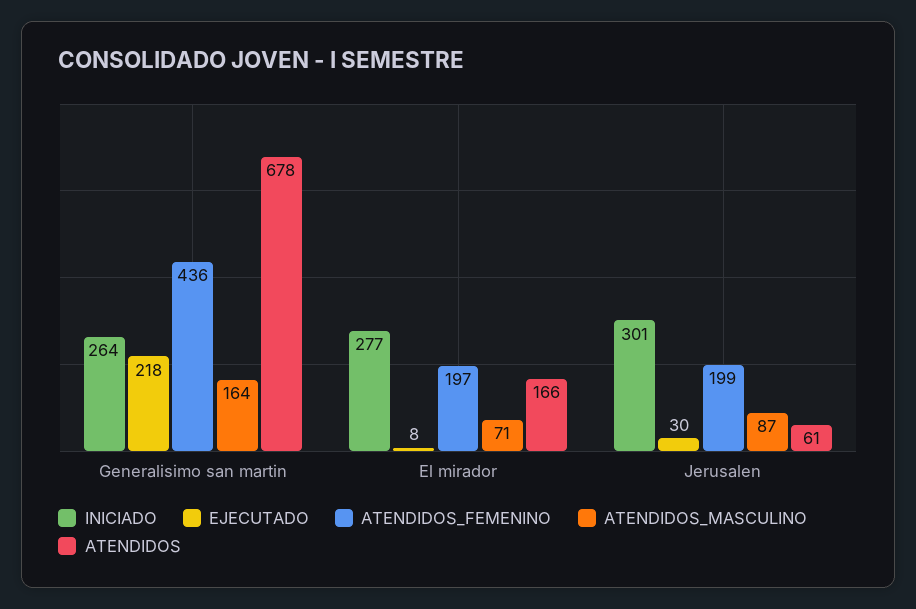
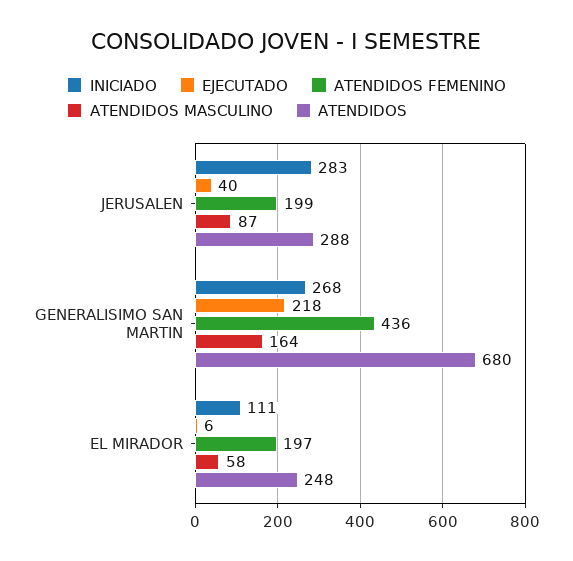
  {
    "INICIADO": {
-     "Generalisimo san martin": 264,
+     "Generalisimo san martin": 268,
-     "El mirador": 277,
+     "El mirador": 111,
-     "Jerusalen": 301
+     "Jerusalen": 283
    },
    "EJECUTADO": {
      "Generalisimo san martin": 218,
-     "El mirador": 8,
+     "El mirador": 6,
-     "Jerusalen": 30
+     "Jerusalen": 40
    },
    "ATENDIDOS_FEMENINO": {
      "Generalisimo san martin": 436,
      "El mirador": 197,
      "Jerusalen": 199
    },
    "ATENDIDOS_MASCULINO": {
      "Generalisimo san martin": 164,
-     "El mirador": 71,
+     "El mirador": 58,
      "Jerusalen": 87
    },
    "ATENDIDOS": {
-     "Generalisimo san martin": 678,
+     "Generalisimo san martin": 680,
-     "El mirador": 166,
+     "El mirador": 248,
-     "Jerusalen": 61
+     "Jerusalen": 288
    }
  }

